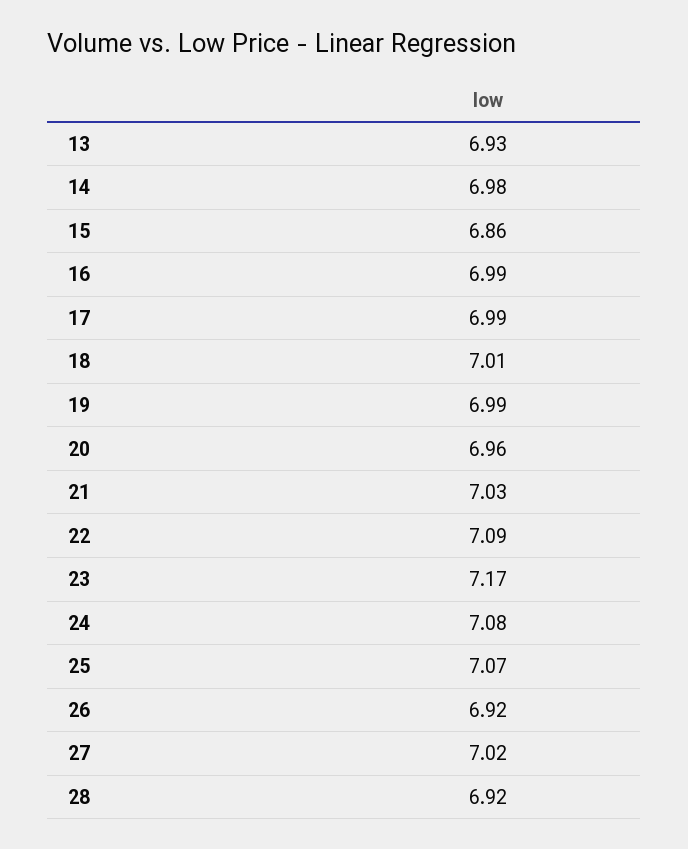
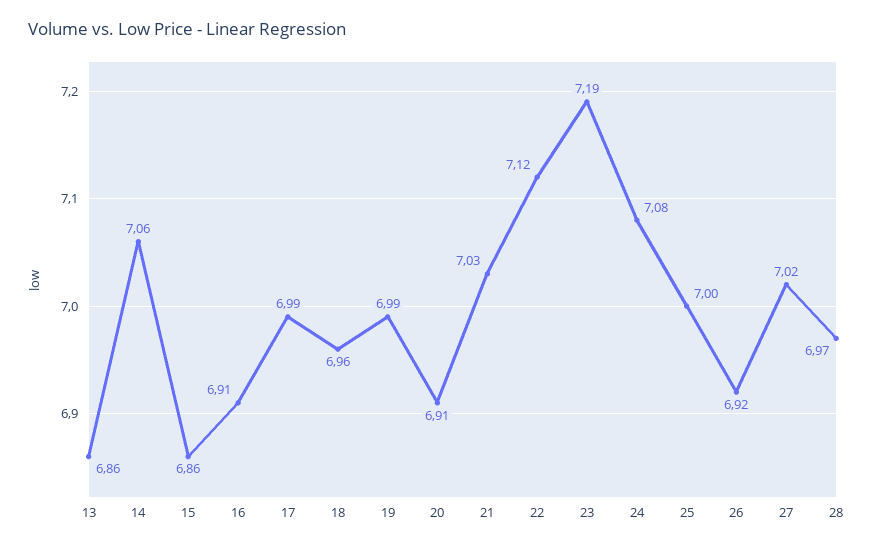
  {
-   "13": 6.93,
+   "13": 6.86,
-   "14": 6.98,
+   "14": 7.06,
    "15": 6.86,
-   "16": 6.99,
+   "16": 6.91,
    "17": 6.99,
-   "18": 7.01,
+   "18": 6.96,
    "19": 6.99,
-   "20": 6.96,
+   "20": 6.91,
    "21": 7.03,
-   "22": 7.09,
+   "22": 7.12,
-   "23": 7.17,
+   "23": 7.19,
    "24": 7.08,
-   "25": 7.07,
+   "25": 7,
    "26": 6.92,
    "27": 7.02,
-   "28": 6.92
+   "28": 6.97
  }

